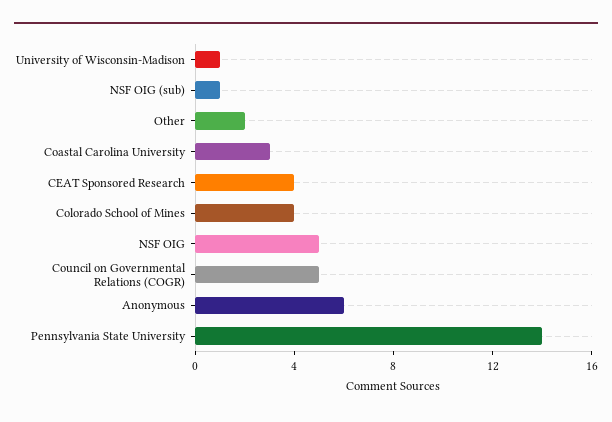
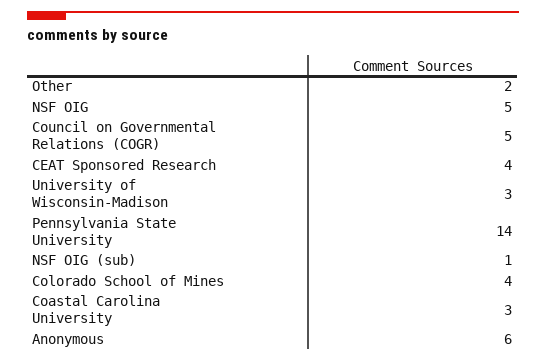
  {
-   "University of Wisconsin-Madison": 1,
+   "University of Wisconsin-Madison": 3,
    "NSF OIG (sub)": 1,
    "Other": 2,
    "Coastal Carolina University": 3,
    "CEAT Sponsored Research": 4,
    "Colorado School of Mines": 4,
    "NSF OIG": 5,
    "Council on Governmental Relations (COGR)": 5,
    "Anonymous": 6,
    "Pennsylvania State University": 14
  }

